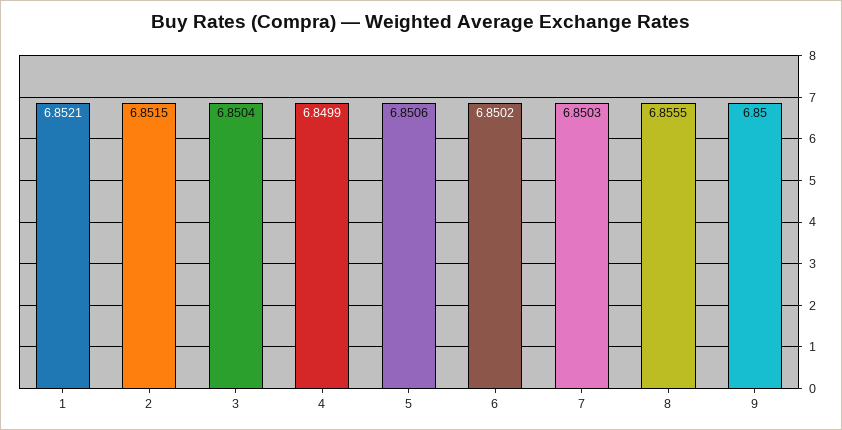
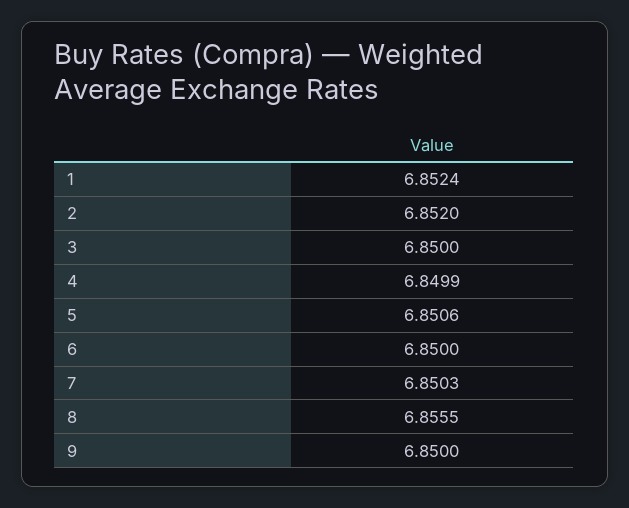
  {
-   "1": 6.8521,
+   "1": 6.8524,
-   "2": 6.8515,
+   "2": 6.852,
-   "3": 6.8504,
+   "3": 6.85,
    "4": 6.8499,
    "5": 6.8506,
-   "6": 6.8502,
+   "6": 6.85,
    "7": 6.8503,
    "8": 6.8555,
    "9": 6.85
  }

